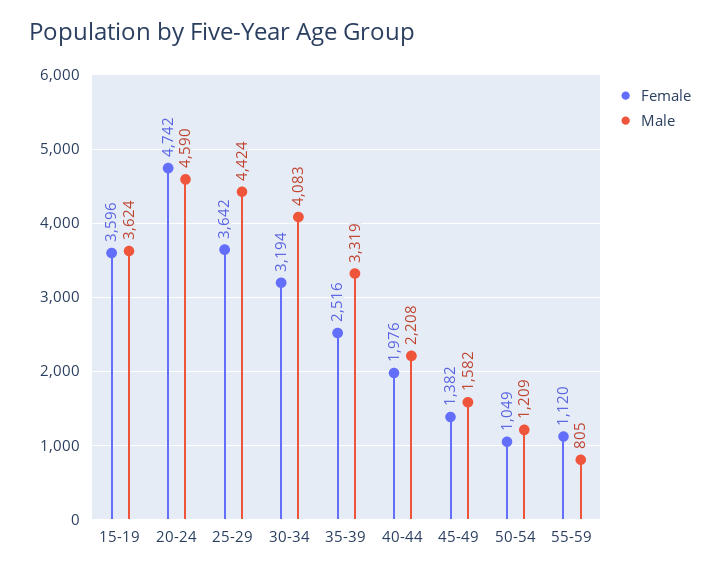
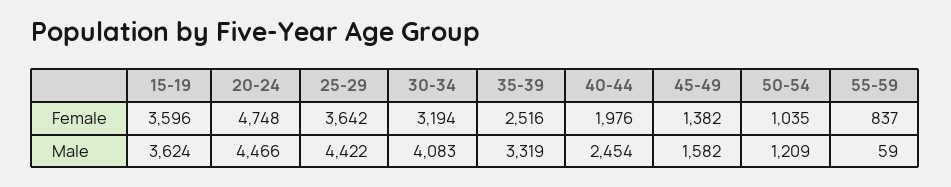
  {
    "Female": {
      "15-19": 3596,
-     "20-24": 4742,
+     "20-24": 4748,
      "25-29": 3642,
      "30-34": 3194,
      "35-39": 2516,
      "40-44": 1976,
      "45-49": 1382,
-     "50-54": 1049,
+     "50-54": 1035,
-     "55-59": 1120
+     "55-59": 837
    },
    "Male": {
      "15-19": 3624,
-     "20-24": 4590,
+     "20-24": 4466,
-     "25-29": 4424,
+     "25-29": 4422,
      "30-34": 4083,
      "35-39": 3319,
-     "40-44": 2208,
+     "40-44": 2454,
      "45-49": 1582,
      "50-54": 1209,
-     "55-59": 805
+     "55-59": 59
    }
  }

